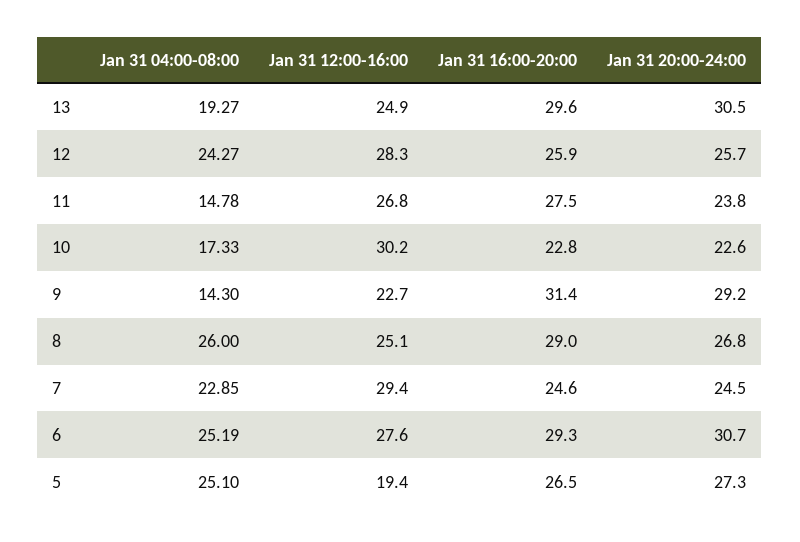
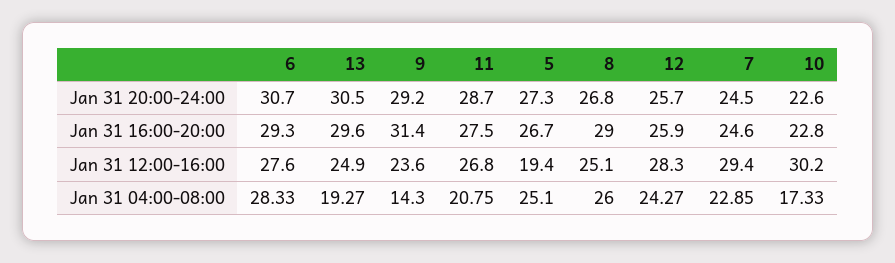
  {
    "Jan 31 04:00-08:00": {
      "13": 19.27,
      "12": 24.27,
-     "11": 14.78,
+     "11": 20.75,
      "10": 17.33,
      "9": 14.3,
      "8": 26,
      "7": 22.85,
-     "6": 25.19,
+     "6": 28.33,
      "5": 25.1
    },
    "Jan 31 12:00-16:00": {
      "13": 24.9,
      "12": 28.3,
      "11": 26.8,
      "10": 30.2,
-     "9": 22.7,
+     "9": 23.6,
      "8": 25.1,
      "7": 29.4,
      "6": 27.6,
      "5": 19.4
    },
    "Jan 31 16:00-20:00": {
      "13": 29.6,
      "12": 25.9,
      "11": 27.5,
      "10": 22.8,
      "9": 31.4,
      "8": 29,
      "7": 24.6,
      "6": 29.3,
-     "5": 26.5
+     "5": 26.7
    },
    "Jan 31 20:00-24:00": {
      "13": 30.5,
      "12": 25.7,
-     "11": 23.8,
+     "11": 28.7,
      "10": 22.6,
      "9": 29.2,
      "8": 26.8,
      "7": 24.5,
      "6": 30.7,
      "5": 27.3
    }
  }

